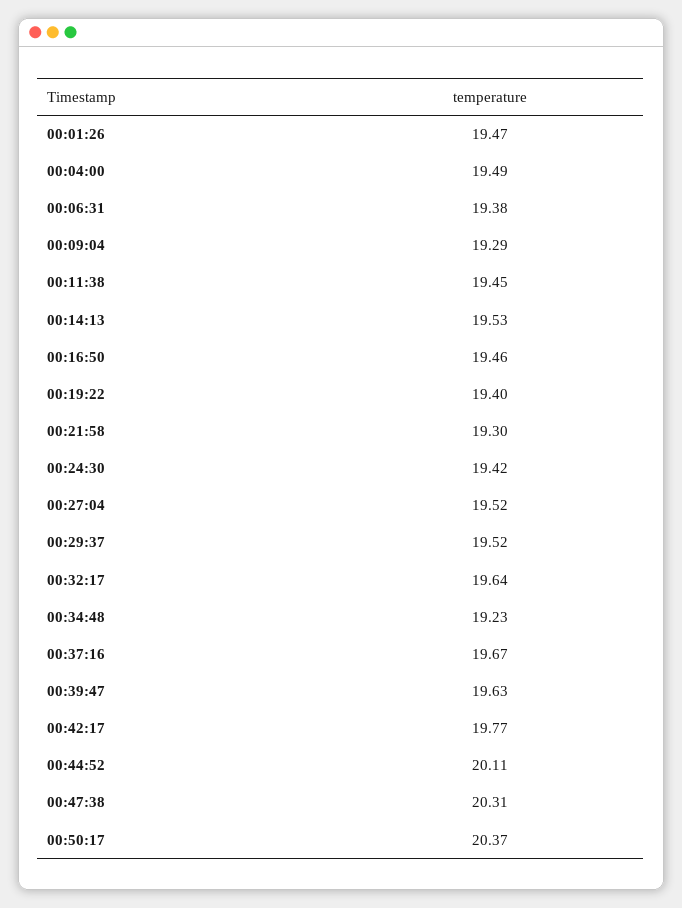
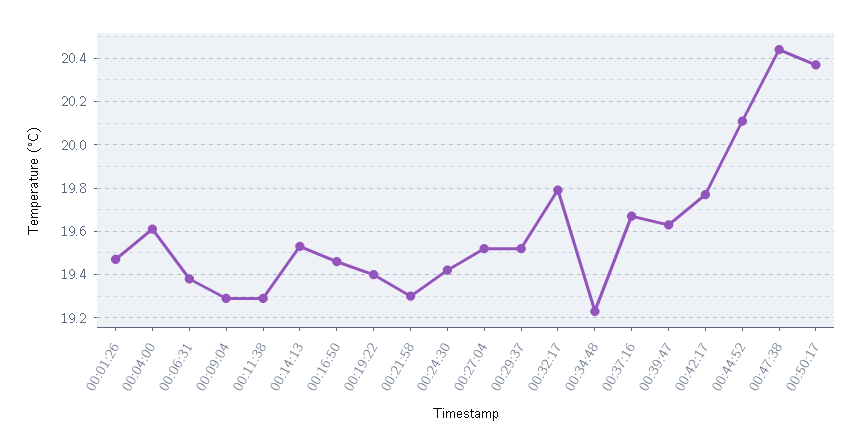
  {
    "00:01:26": 19.47,
-   "00:04:00": 19.49,
+   "00:04:00": 19.6,
    "00:06:31": 19.38,
    "00:09:04": 19.29,
-   "00:11:38": 19.45,
+   "00:11:38": 19.3,
    "00:14:13": 19.53,
    "00:16:50": 19.46,
    "00:19:22": 19.4,
    "00:21:58": 19.3,
    "00:24:30": 19.42,
    "00:27:04": 19.52,
    "00:29:37": 19.52,
-   "00:32:17": 19.64,
+   "00:32:17": 19.8,
    "00:34:48": 19.23,
    "00:37:16": 19.67,
    "00:39:47": 19.63,
    "00:42:17": 19.77,
    "00:44:52": 20.11,
-   "00:47:38": 20.31,
+   "00:47:38": 20.45,
    "00:50:17": 20.37
  }

